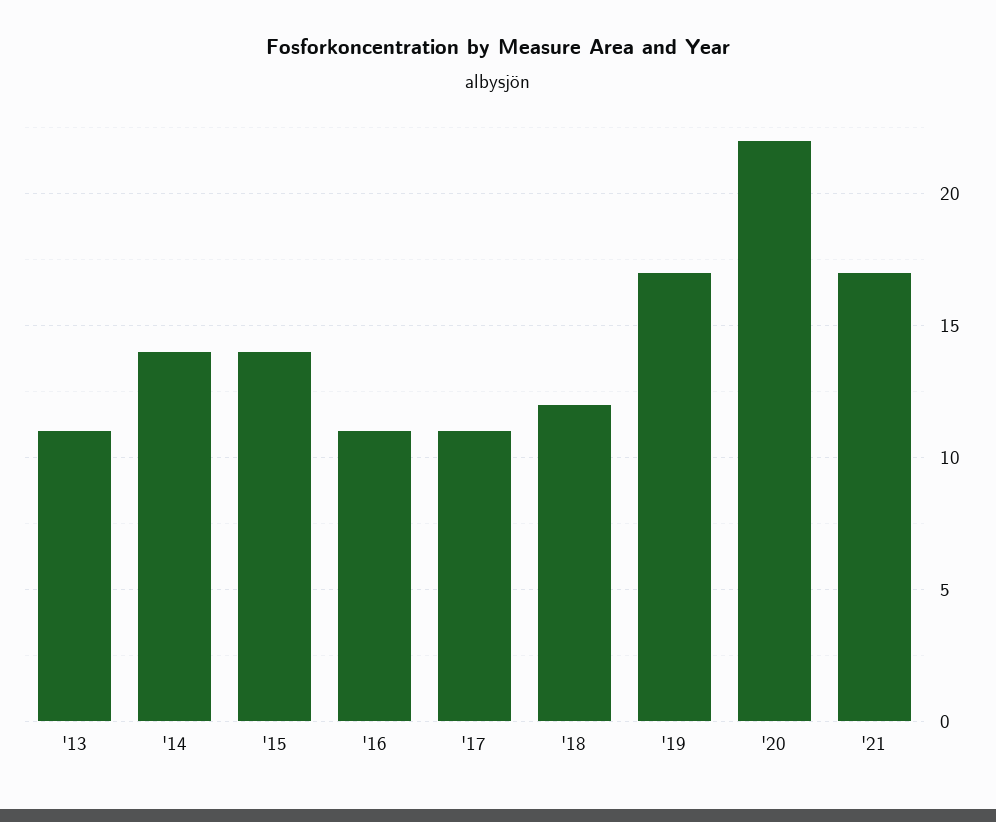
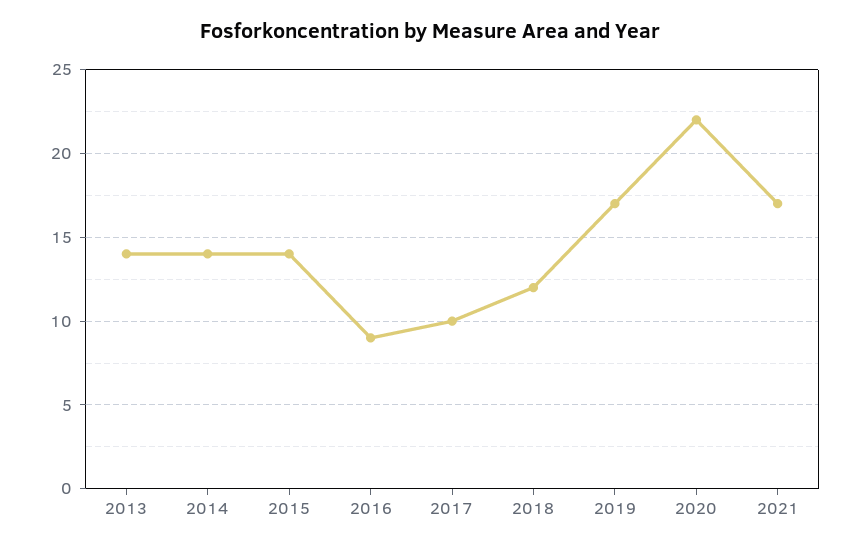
  {
-   "'13": 11,
+   "'13": 14,
    "'14": 14,
    "'15": 14,
-   "'16": 11,
+   "'16": 9,
-   "'17": 11,
+   "'17": 10,
    "'18": 12,
    "'19": 17,
    "'20": 22,
    "'21": 17
  }

